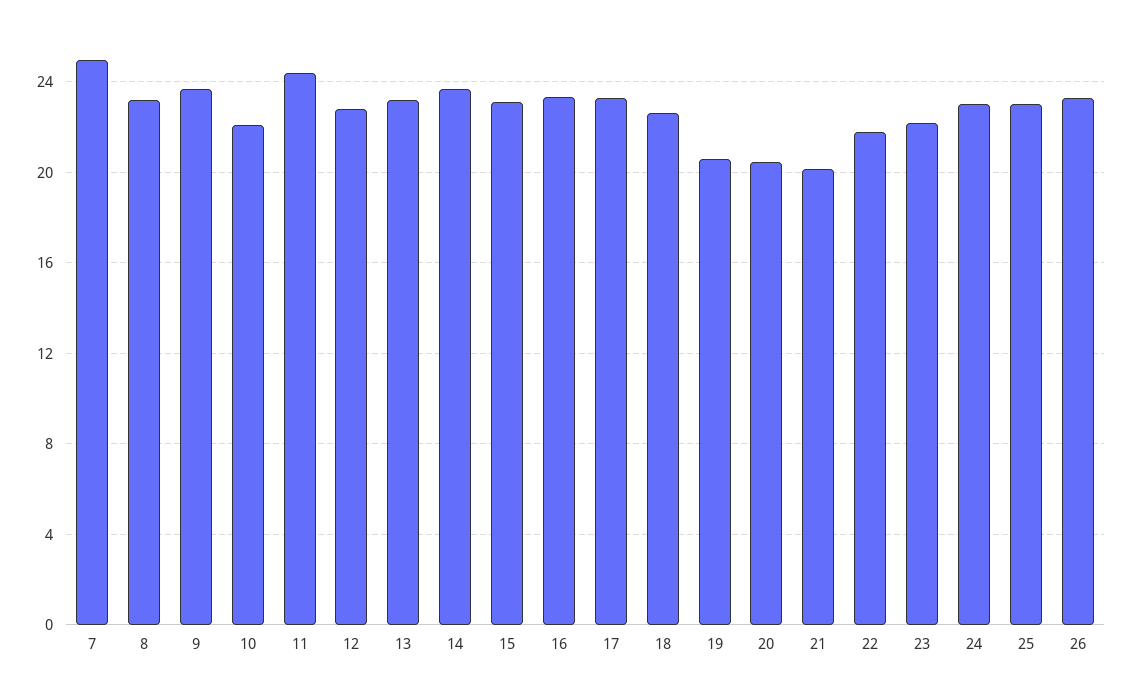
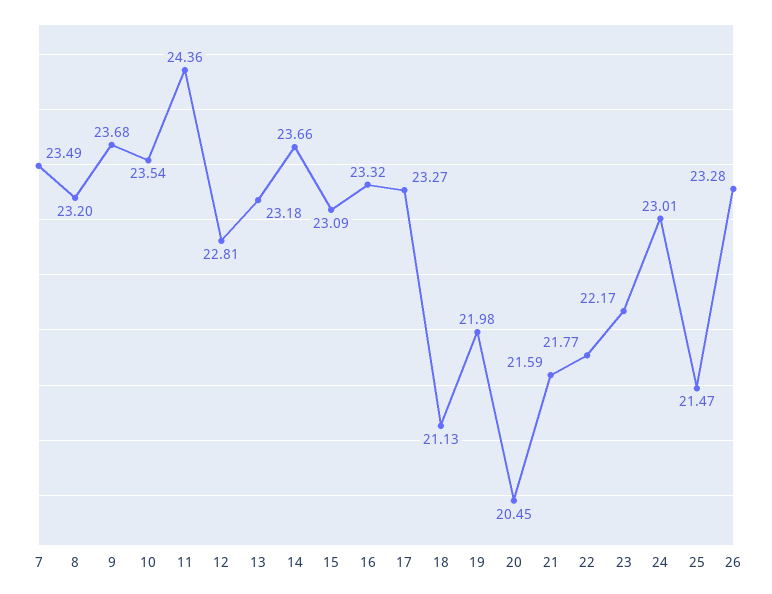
  {
-   "7": 25,
+   "7": 23.49,
    "8": 23.2,
    "9": 23.68,
-   "10": 22,
+   "10": 23.54,
    "11": 24.36,
    "12": 22.81,
    "13": 23.18,
    "14": 23.66,
    "15": 23.09,
    "16": 23.32,
    "17": 23.27,
-   "18": 22.5,
+   "18": 21.13,
-   "19": 20.5,
+   "19": 21.98,
    "20": 20.45,
-   "21": 20,
+   "21": 21.59,
    "22": 21.77,
    "23": 22.17,
    "24": 23.01,
-   "25": 23,
+   "25": 21.47,
    "26": 23.28
  }

